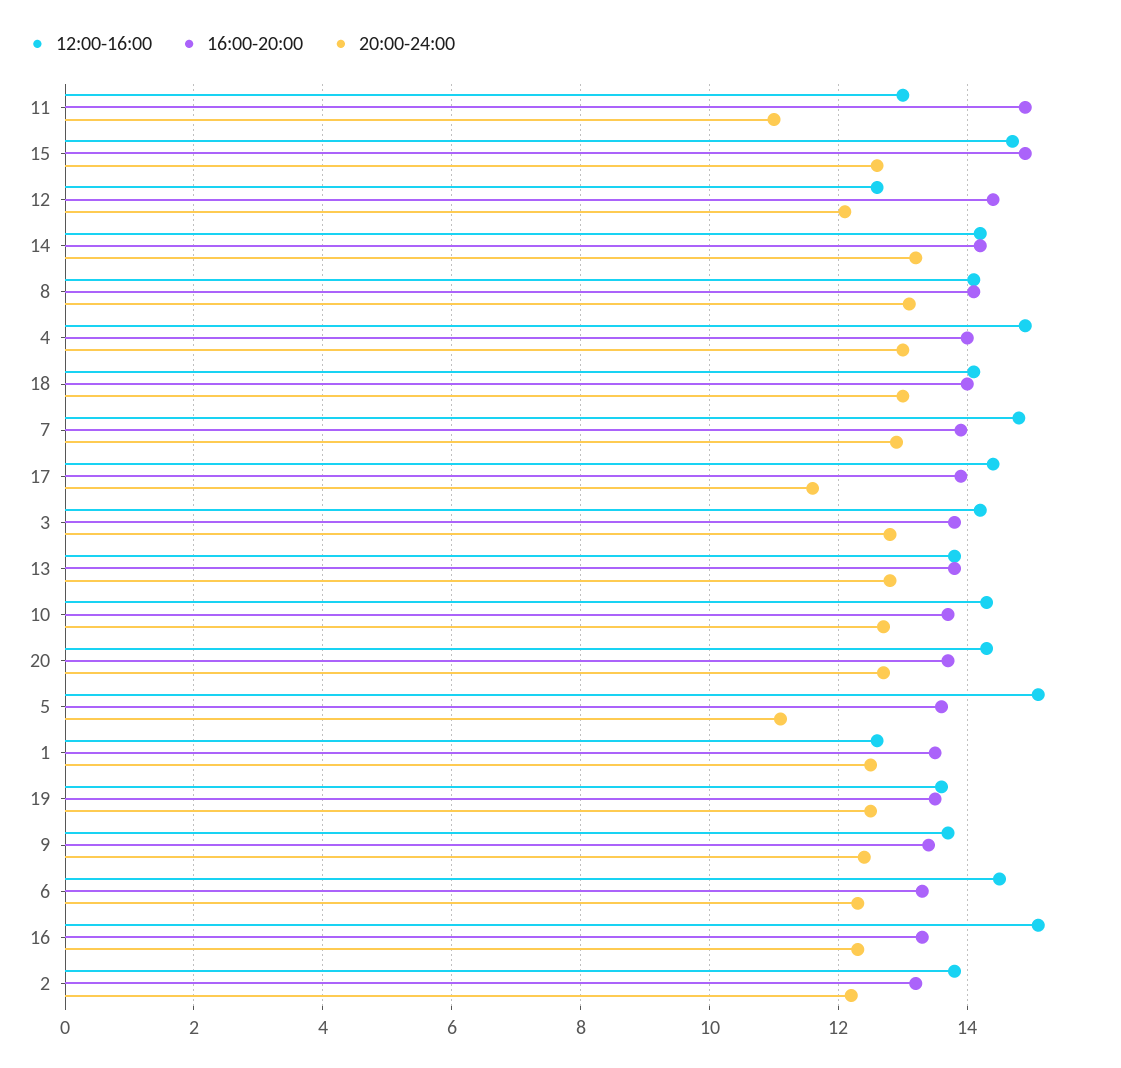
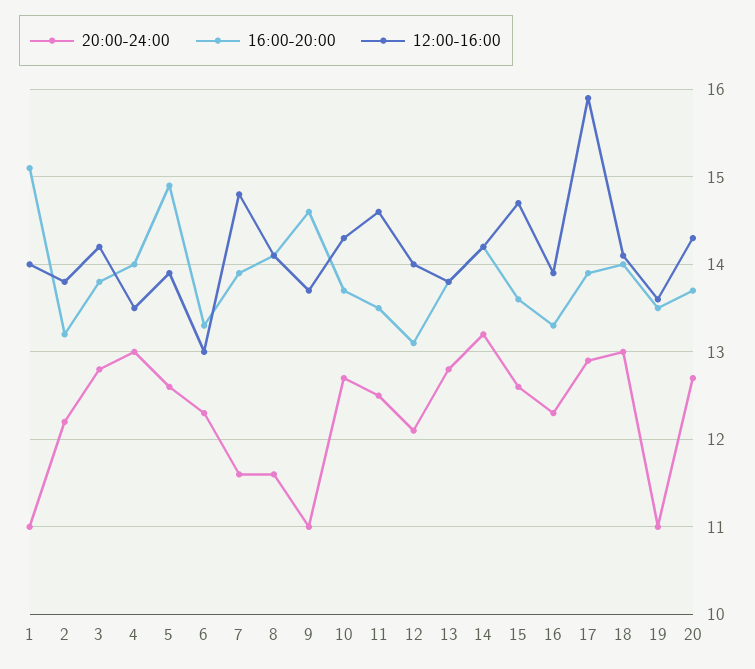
  {
    "12:00-16:00": {
-     "11": 13,
+     "11": 14.6,
      "15": 14.7,
-     "12": 12.5,
+     "12": 14,
      "14": 14.2,
      "8": 14.1,
-     "4": 15,
+     "4": 13.5,
      "18": 14.1,
      "7": 14.8,
-     "17": 14.5,
+     "17": 15.9,
      "3": 14.2,
      "13": 13.8,
      "10": 14.3,
      "20": 14.3,
-     "5": 15,
+     "5": 13.9,
-     "1": 12.5,
+     "1": 14,
      "19": 13.6,
      "9": 13.7,
-     "6": 14.5,
+     "6": 13,
-     "16": 15,
+     "16": 13.9,
      "2": 13.8
    },
    "16:00-20:00": {
-     "11": 15,
+     "11": 13.5,
-     "15": 15,
+     "15": 13.6,
-     "12": 14.5,
+     "12": 13.1,
      "14": 14.2,
      "8": 14.1,
      "4": 14,
      "18": 14,
      "7": 13.9,
      "17": 13.9,
      "3": 13.8,
      "13": 13.8,
      "10": 13.7,
      "20": 13.7,
-     "5": 13.5,
+     "5": 14.9,
-     "1": 13.5,
+     "1": 15.1,
      "19": 13.5,
-     "9": 13.5,
+     "9": 14.6,
      "6": 13.3,
      "16": 13.3,
      "2": 13.2
    },
    "20:00-24:00": {
-     "11": 11,
+     "11": 12.5,
      "15": 12.6,
      "12": 12.1,
      "14": 13.2,
-     "8": 13,
+     "8": 11.6,
      "4": 13,
      "18": 13,
-     "7": 13,
+     "7": 11.6,
-     "17": 11.5,
+     "17": 12.9,
      "3": 12.8,
      "13": 12.8,
      "10": 12.7,
      "20": 12.7,
-     "5": 11,
+     "5": 12.6,
-     "1": 12.5,
+     "1": 11,
-     "19": 12.5,
+     "19": 11,
-     "9": 12.5,
+     "9": 11,
      "6": 12.3,
      "16": 12.3,
      "2": 12.2
    }
  }

